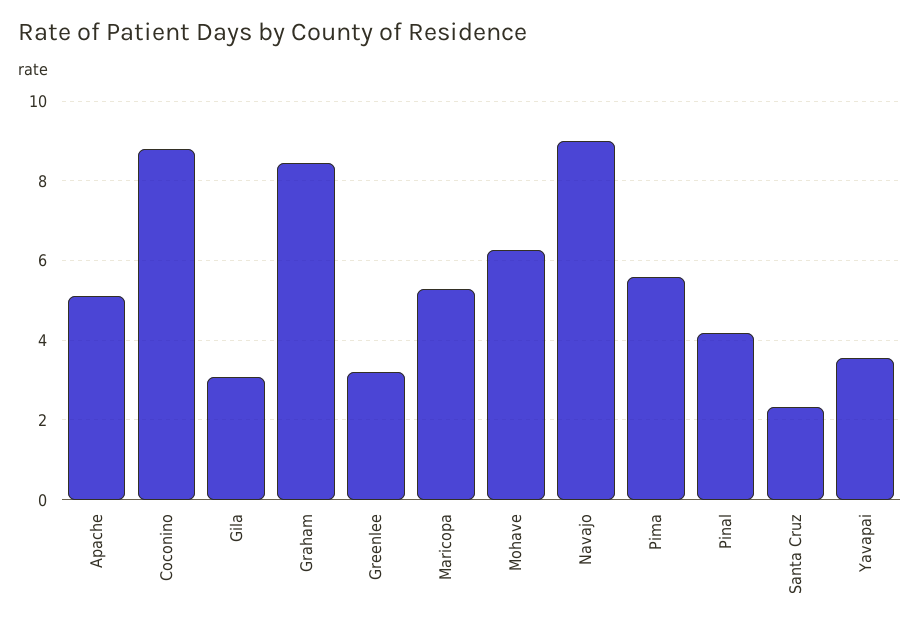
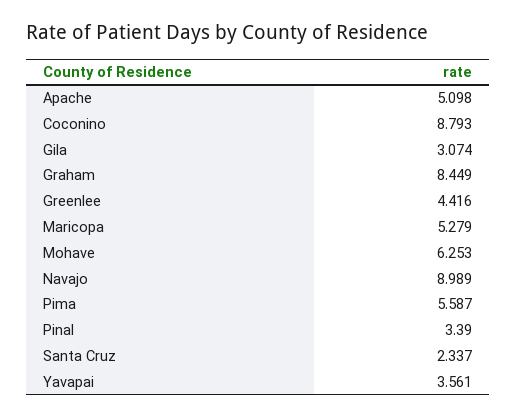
  {
    "Apache": 5.098,
    "Coconino": 8.793,
    "Gila": 3.074,
    "Graham": 8.449,
-   "Greenlee": 3.2,
+   "Greenlee": 4.416,
    "Maricopa": 5.279,
    "Mohave": 6.253,
    "Navajo": 8.989,
    "Pima": 5.587,
-   "Pinal": 4.2,
+   "Pinal": 3.39,
    "Santa Cruz": 2.337,
    "Yavapai": 3.561
  }

